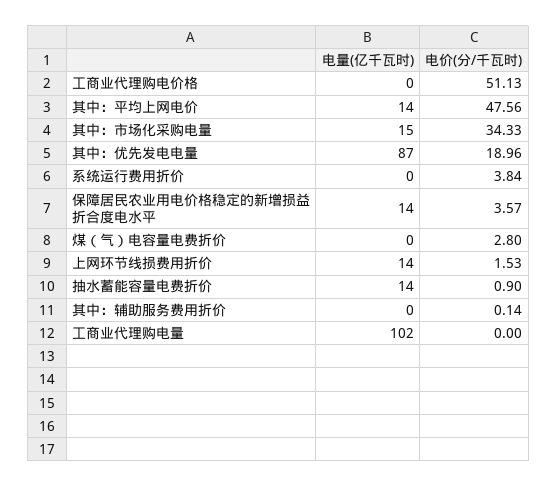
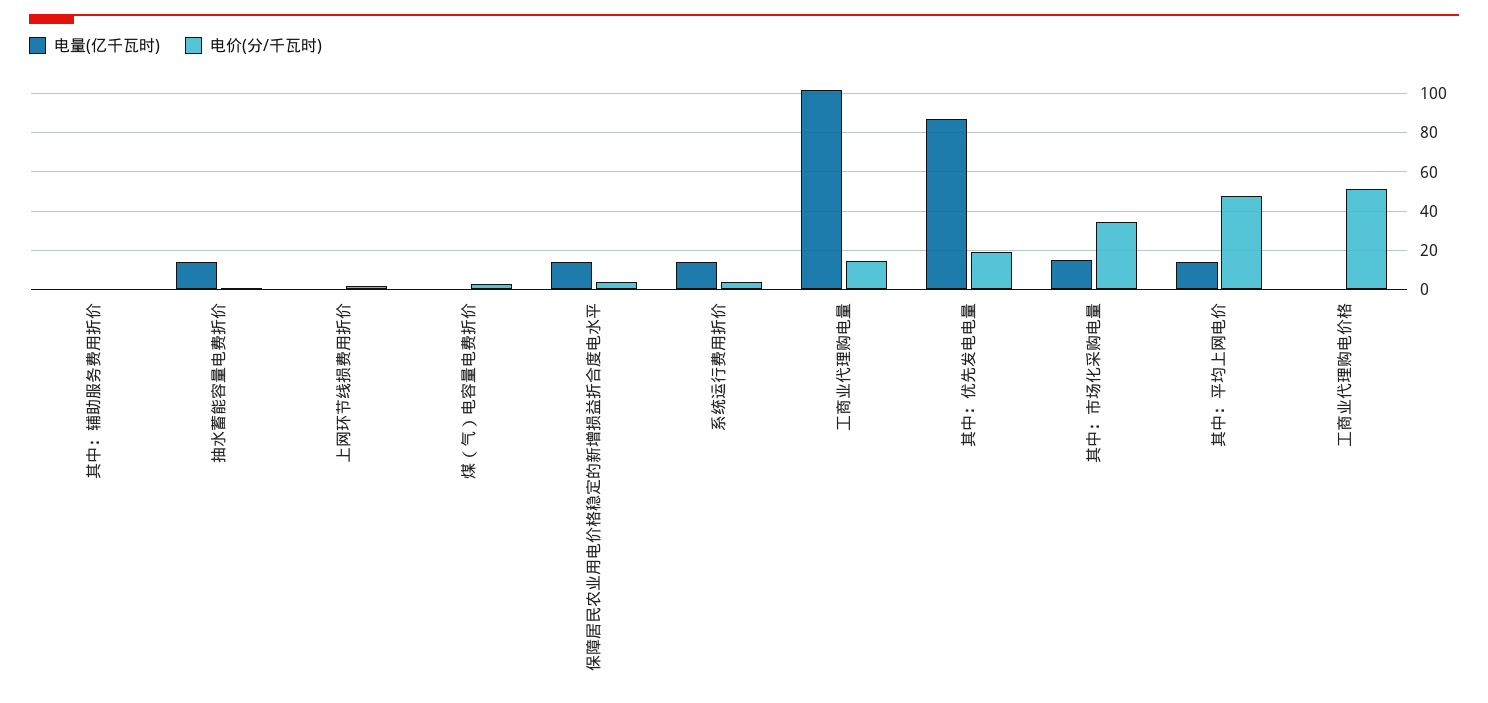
  {
    "电量(亿千瓦时)": {
      "工商业代理购电价格": 0,
      "其中：平均上网电价": 14,
      "其中：市场化采购电量": 15,
      "其中：优先发电电量": 87,
-     "系统运行费用折价": 0,
+     "系统运行费用折价": 15,
      "保障居民农业用电价格稳定的新增损益折合度电水平": 14,
      "煤（气）电容量电费折价": 0,
-     "上网环节线损费用折价": 14,
+     "上网环节线损费用折价": 0,
      "抽水蓄能容量电费折价": 14,
      "其中：辅助服务费用折价": 0,
      "工商业代理购电量": 102
    },
    "电价(分/千瓦时)": {
      "工商业代理购电价格": 51.13,
      "其中：平均上网电价": 47.56,
      "其中：市场化采购电量": 34.33,
      "其中：优先发电电量": 18.96,
      "系统运行费用折价": 3.84,
      "保障居民农业用电价格稳定的新增损益折合度电水平": 3.57,
      "煤（气）电容量电费折价": 2.8,
      "上网环节线损费用折价": 1.53,
      "抽水蓄能容量电费折价": 0.9,
      "其中：辅助服务费用折价": 0.14,
-     "工商业代理购电量": 0
+     "工商业代理购电量": 15
    }
  }

